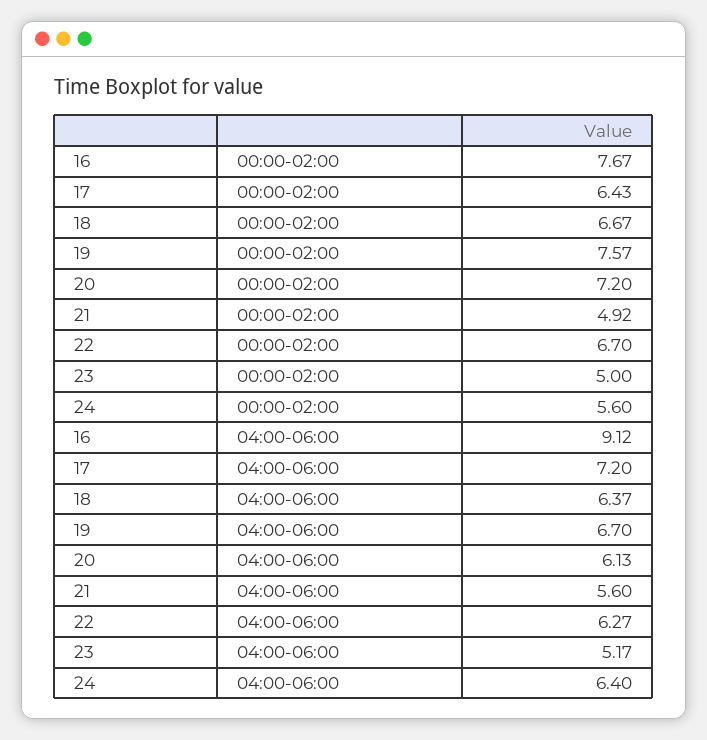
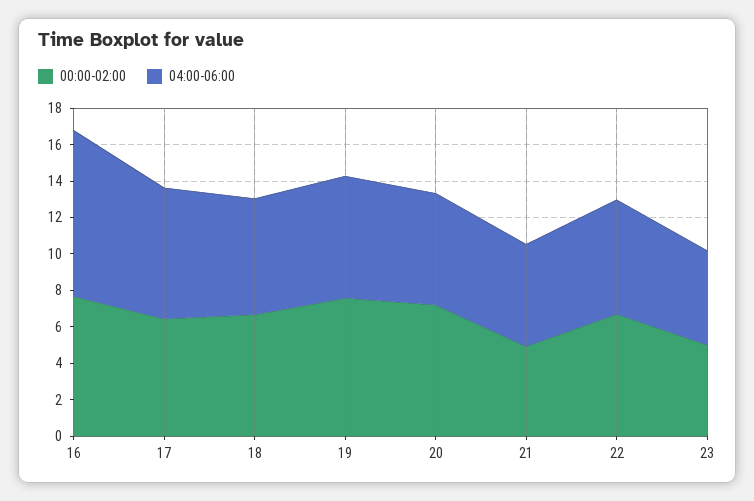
  {
    "00:00-02:00": {
      "16": 7.67,
      "17": 6.43,
      "18": 6.67,
      "19": 7.57,
      "20": 7.2,
      "21": 4.92,
      "22": 6.7,
-     "23": 5,
+     "23": 5
-     "24": 5.6
    },
    "04:00-06:00": {
      "16": 9.12,
      "17": 7.2,
      "18": 6.37,
      "19": 6.7,
      "20": 6.13,
      "21": 5.6,
      "22": 6.27,
-     "23": 5.17,
+     "23": 5.17
-     "24": 6.4
    }
  }

